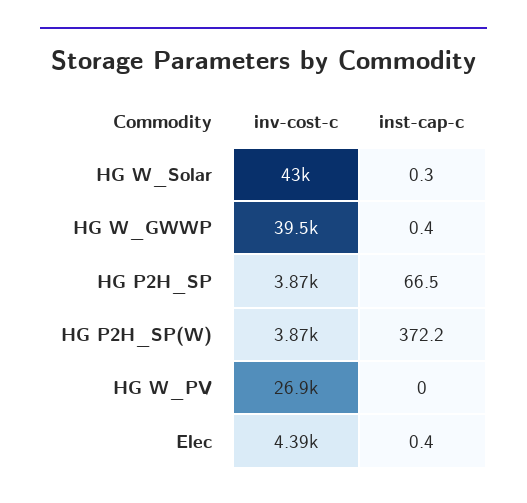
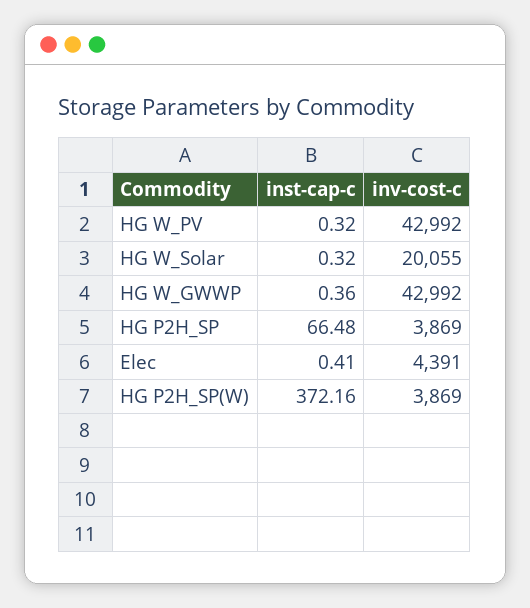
  {
    "inv-cost-c": {
-     "HG W_Solar": 43000,
+     "HG W_Solar": 20055,
-     "HG W_GWWP": 39500,
+     "HG W_GWWP": 42992,
      "HG P2H_SP": 3869,
      "HG P2H_SP(W)": 3869,
-     "HG W_PV": 26900,
+     "HG W_PV": 42992,
      "Elec": 4391
    },
    "inst-cap-c": {
      "HG W_Solar": 0.32,
      "HG W_GWWP": 0.36,
      "HG P2H_SP": 66.48,
      "HG P2H_SP(W)": 372.16,
-     "HG W_PV": 0,
+     "HG W_PV": 0.32,
      "Elec": 0.41
    }
  }

